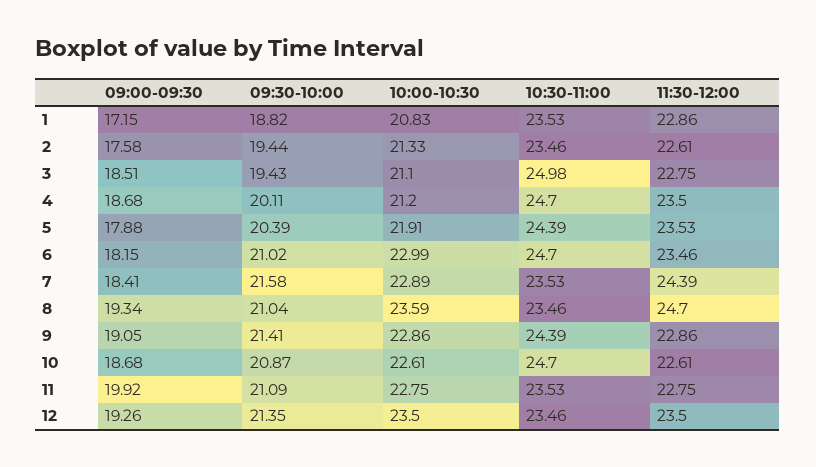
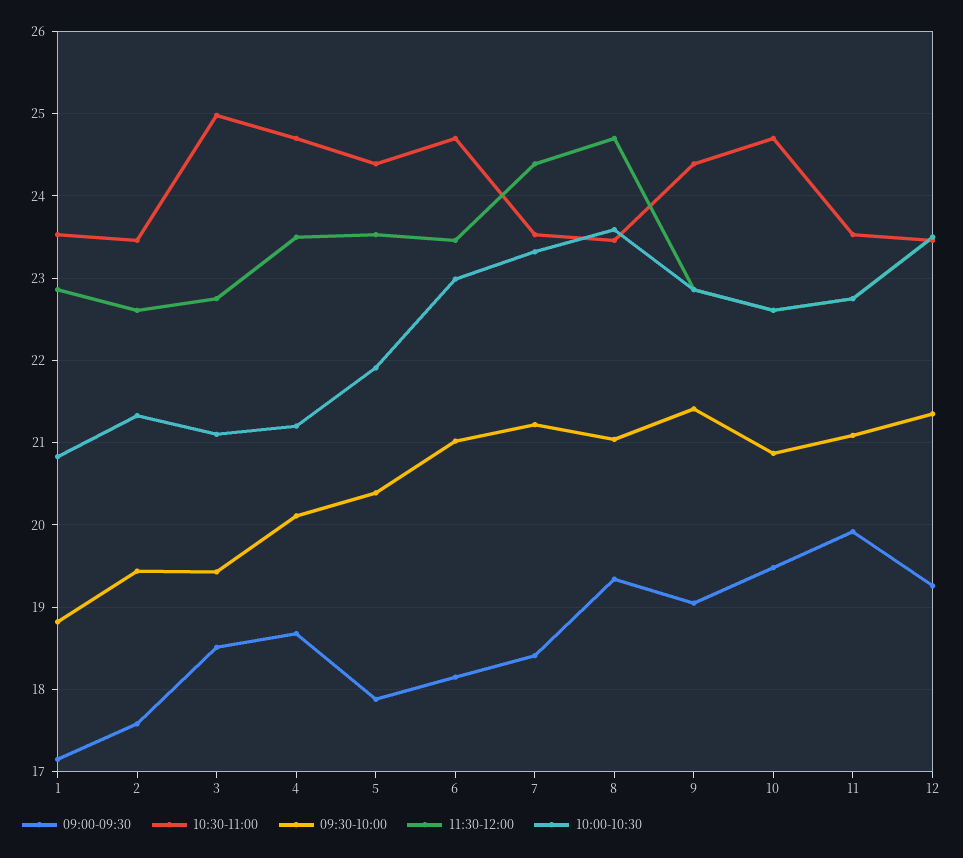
  {
    "09:00-09:30": {
      "1": 17.15,
      "2": 17.58,
      "3": 18.51,
      "4": 18.68,
      "5": 17.88,
      "6": 18.15,
      "7": 18.41,
      "8": 19.34,
      "9": 19.05,
-     "10": 18.68,
+     "10": 19.5,
      "11": 19.92,
      "12": 19.26
    },
    "09:30-10:00": {
      "1": 18.82,
      "2": 19.44,
      "3": 19.43,
      "4": 20.11,
      "5": 20.39,
      "6": 21.02,
-     "7": 21.58,
+     "7": 21.2,
      "8": 21.04,
      "9": 21.41,
      "10": 20.87,
      "11": 21.09,
      "12": 21.35
    },
    "10:00-10:30": {
      "1": 20.83,
      "2": 21.33,
      "3": 21.1,
      "4": 21.2,
      "5": 21.91,
      "6": 22.99,
-     "7": 22.89,
+     "7": 23.3,
      "8": 23.59,
      "9": 22.86,
      "10": 22.61,
      "11": 22.75,
      "12": 23.5
    },
    "10:30-11:00": {
      "1": 23.53,
      "2": 23.46,
      "3": 24.98,
      "4": 24.7,
      "5": 24.39,
      "6": 24.7,
      "7": 23.53,
      "8": 23.46,
      "9": 24.39,
      "10": 24.7,
      "11": 23.53,
      "12": 23.46
    },
    "11:30-12:00": {
      "1": 22.86,
      "2": 22.61,
      "3": 22.75,
      "4": 23.5,
      "5": 23.53,
      "6": 23.46,
      "7": 24.39,
      "8": 24.7,
      "9": 22.86,
      "10": 22.61,
      "11": 22.75,
      "12": 23.5
    }
  }

